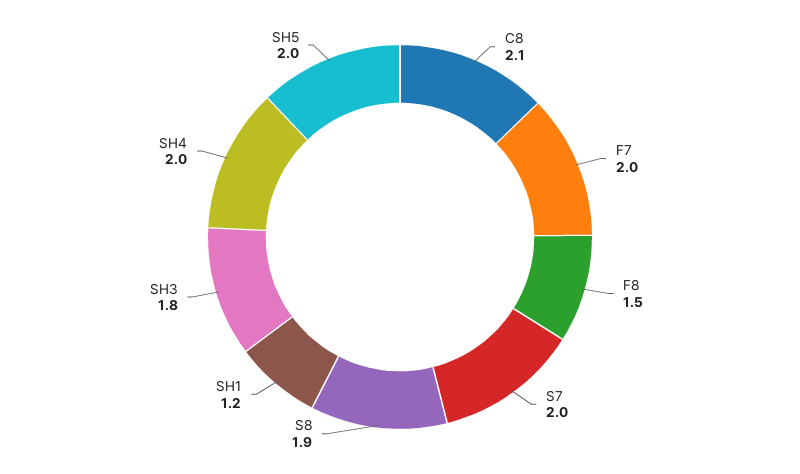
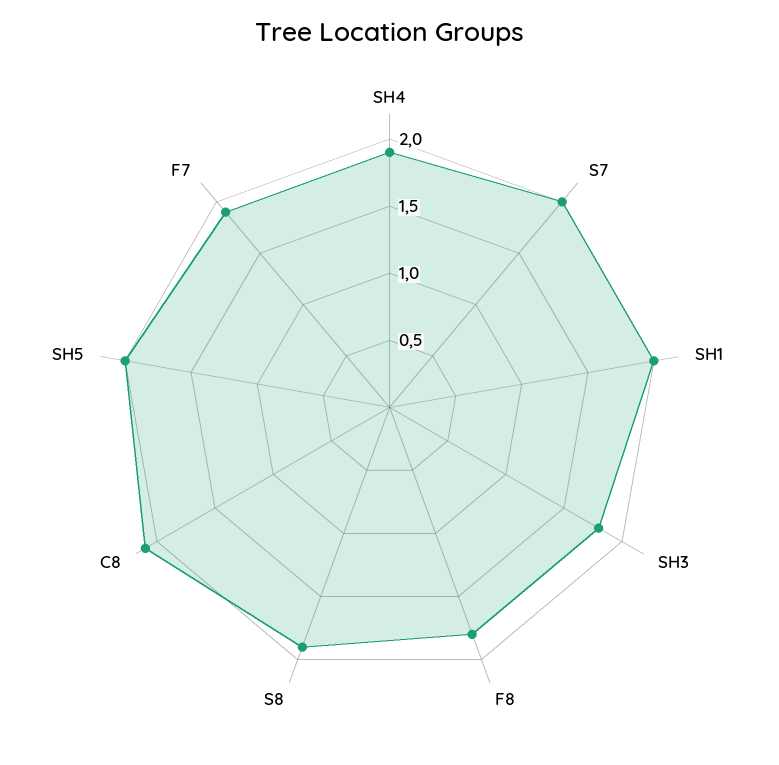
  {
    "C8": 2.1,
-   "F7": 2,
+   "F7": 1.9,
-   "F8": 1.5,
+   "F8": 1.8,
    "S7": 2,
    "S8": 1.9,
-   "SH1": 1.2,
+   "SH1": 2,
    "SH3": 1.8,
-   "SH4": 2,
+   "SH4": 1.9,
    "SH5": 2
  }

